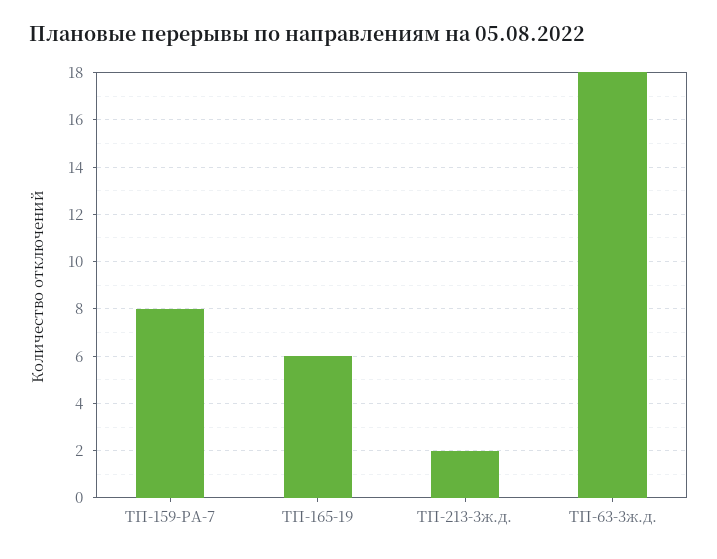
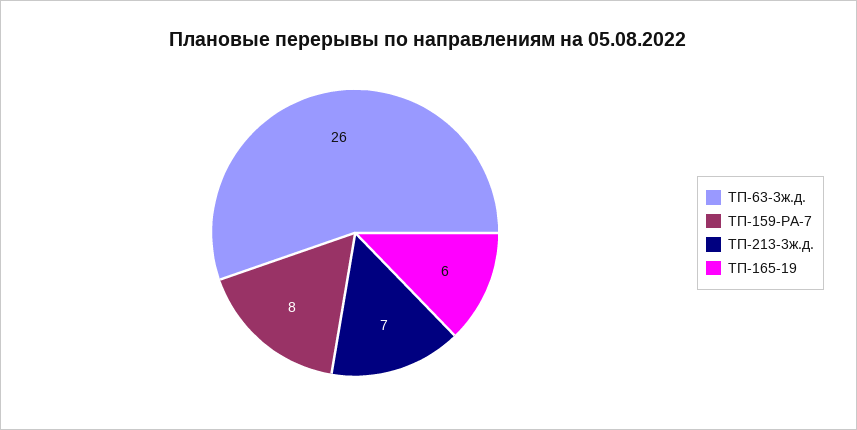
  {
    "ТП-159-РА-7": 8,
    "ТП-165-19": 6,
-   "ТП-213-3ж.д.": 2,
+   "ТП-213-3ж.д.": 7,
-   "ТП-63-3ж.д.": 18
+   "ТП-63-3ж.д.": 26
  }

